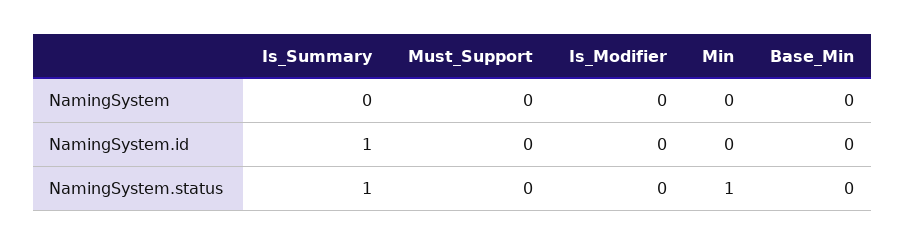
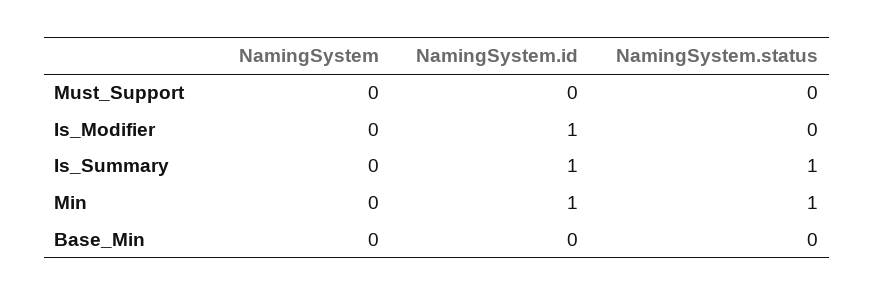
  {
    "Is_Summary": {
      "NamingSystem": 0,
      "NamingSystem.id": 1,
      "NamingSystem.status": 1
    },
    "Must_Support": {
      "NamingSystem": 0,
      "NamingSystem.id": 0,
      "NamingSystem.status": 0
    },
    "Is_Modifier": {
      "NamingSystem": 0,
-     "NamingSystem.id": 0,
+     "NamingSystem.id": 1,
      "NamingSystem.status": 0
    },
    "Min": {
      "NamingSystem": 0,
-     "NamingSystem.id": 0,
+     "NamingSystem.id": 1,
      "NamingSystem.status": 1
    },
    "Base_Min": {
      "NamingSystem": 0,
      "NamingSystem.id": 0,
      "NamingSystem.status": 0
    }
  }

